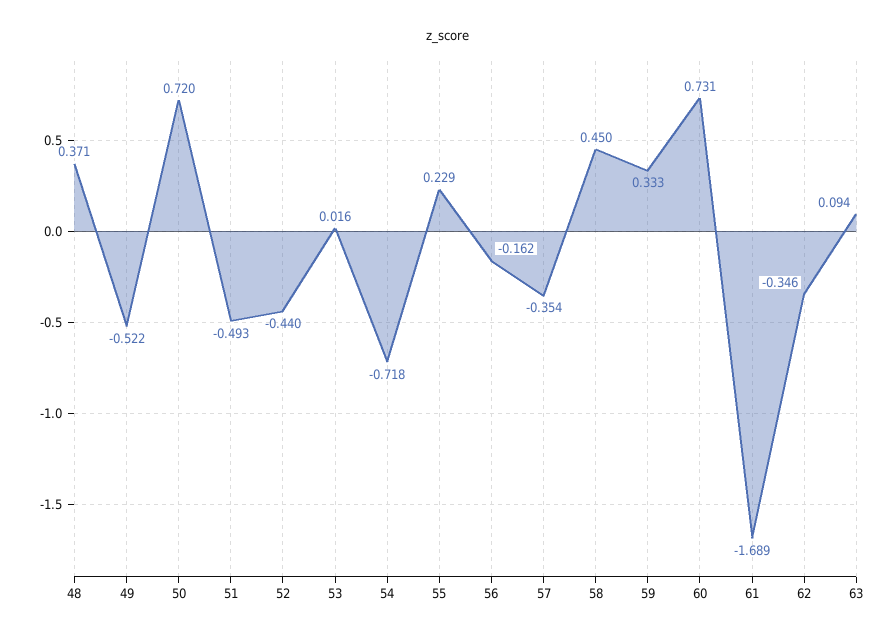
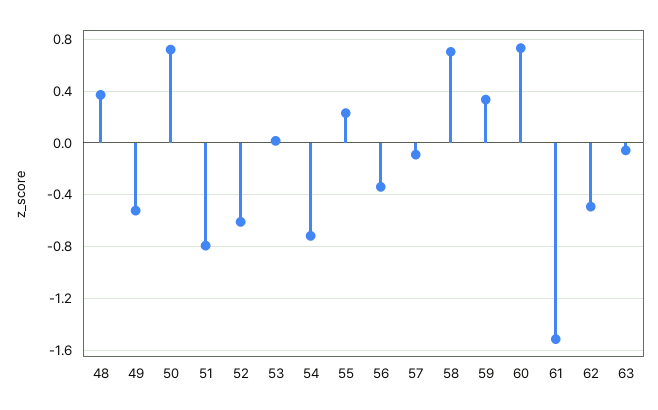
  {
    "48": 0.371,
    "49": -0.522,
    "50": 0.72,
-   "51": -0.493,
+   "51": -0.8,
-   "52": -0.44,
+   "52": -0.6,
    "53": 0.016,
    "54": -0.718,
    "55": 0.229,
-   "56": -0.162,
+   "56": -0.35,
-   "57": -0.354,
+   "57": -0.1,
-   "58": 0.45,
+   "58": 0.7,
    "59": 0.333,
    "60": 0.731,
-   "61": -1.689,
+   "61": -1.5,
-   "62": -0.346,
+   "62": -0.5,
-   "63": 0.094
+   "63": -0.05
  }

